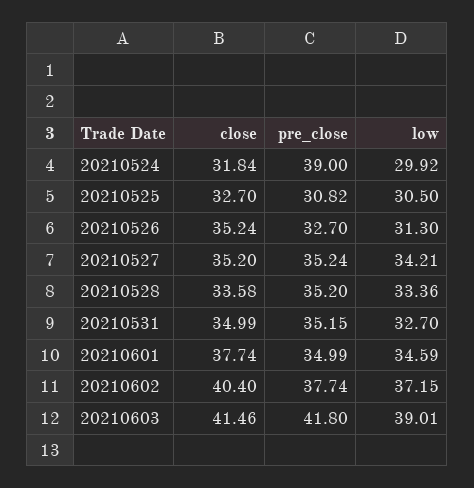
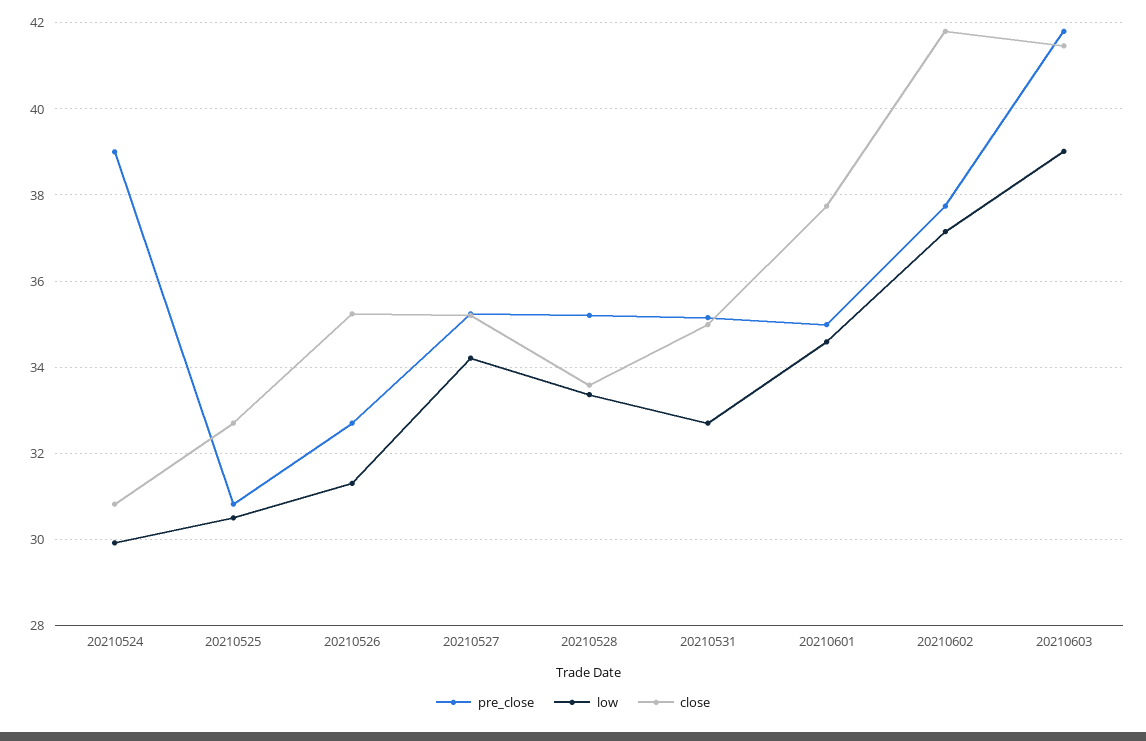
  {
    "close": {
-     "20210524": 31.84,
+     "20210524": 30.8,
      "20210525": 32.7,
      "20210526": 35.24,
      "20210527": 35.2,
      "20210528": 33.58,
      "20210531": 34.99,
      "20210601": 37.74,
-     "20210602": 40.4,
+     "20210602": 41.8,
      "20210603": 41.46
    },
    "pre_close": {
      "20210524": 39,
      "20210525": 30.82,
      "20210526": 32.7,
      "20210527": 35.24,
      "20210528": 35.2,
      "20210531": 35.15,
      "20210601": 34.99,
      "20210602": 37.74,
      "20210603": 41.8
    },
    "low": {
      "20210524": 29.92,
      "20210525": 30.5,
      "20210526": 31.3,
      "20210527": 34.21,
      "20210528": 33.36,
      "20210531": 32.7,
      "20210601": 34.59,
      "20210602": 37.15,
      "20210603": 39.01
    }
  }

